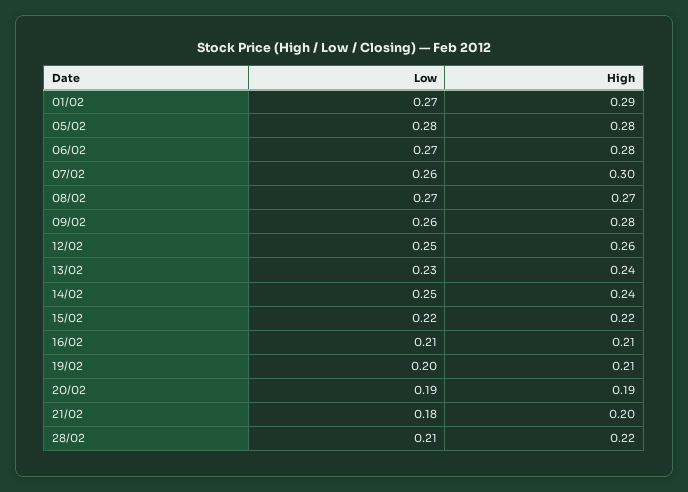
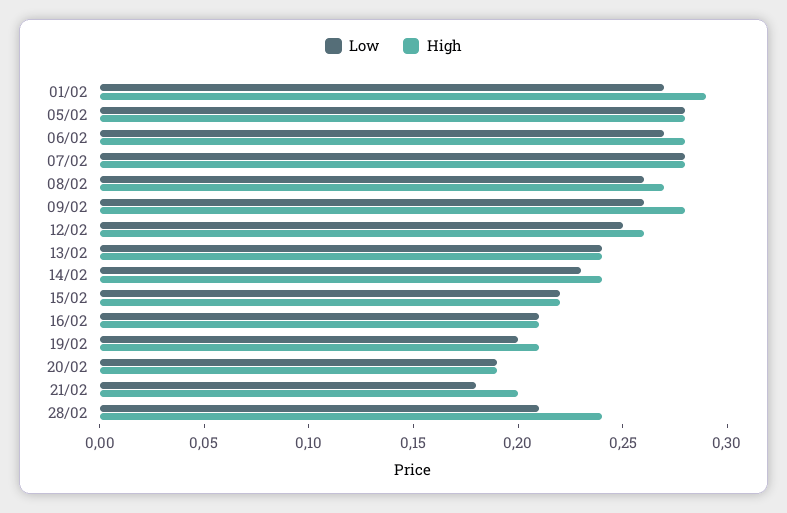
  {
    "Low": {
      "01/02": 0.27,
      "05/02": 0.28,
      "06/02": 0.27,
-     "07/02": 0.26,
+     "07/02": 0.28,
-     "08/02": 0.27,
+     "08/02": 0.26,
      "09/02": 0.26,
      "12/02": 0.25,
-     "13/02": 0.23,
+     "13/02": 0.24,
-     "14/02": 0.25,
+     "14/02": 0.23,
      "15/02": 0.22,
      "16/02": 0.21,
      "19/02": 0.2,
      "20/02": 0.19,
      "21/02": 0.18,
      "28/02": 0.21
    },
    "High": {
      "01/02": 0.29,
      "05/02": 0.28,
      "06/02": 0.28,
-     "07/02": 0.3,
+     "07/02": 0.28,
      "08/02": 0.27,
      "09/02": 0.28,
      "12/02": 0.26,
      "13/02": 0.24,
      "14/02": 0.24,
      "15/02": 0.22,
      "16/02": 0.21,
      "19/02": 0.21,
      "20/02": 0.19,
      "21/02": 0.2,
-     "28/02": 0.22
+     "28/02": 0.24
    }
  }

